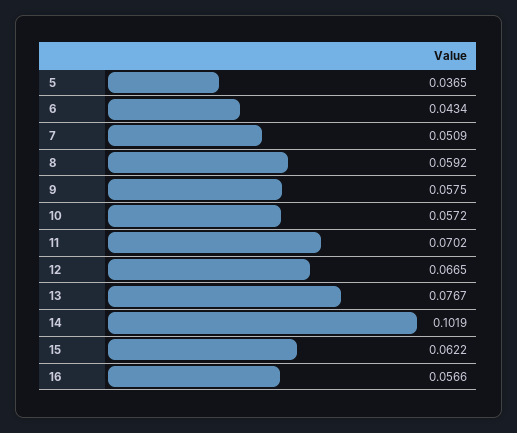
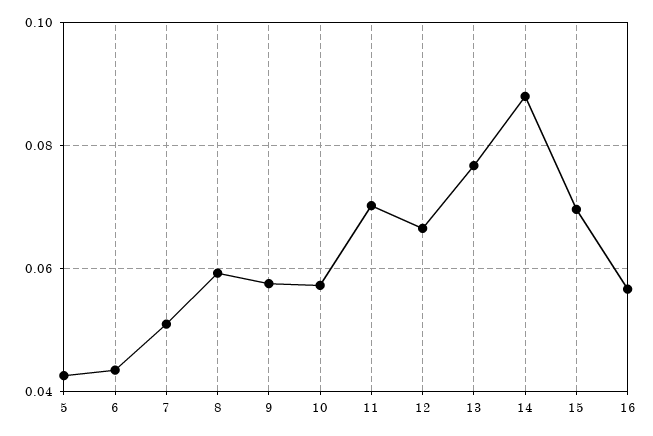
  {
-   "5": 0.0365,
+   "5": 0.042,
    "6": 0.0434,
    "7": 0.0509,
    "8": 0.0592,
    "9": 0.0575,
    "10": 0.0572,
    "11": 0.0702,
    "12": 0.0665,
    "13": 0.0767,
-   "14": 0.1019,
+   "14": 0.088,
-   "15": 0.0622,
+   "15": 0.07,
    "16": 0.0566
  }

